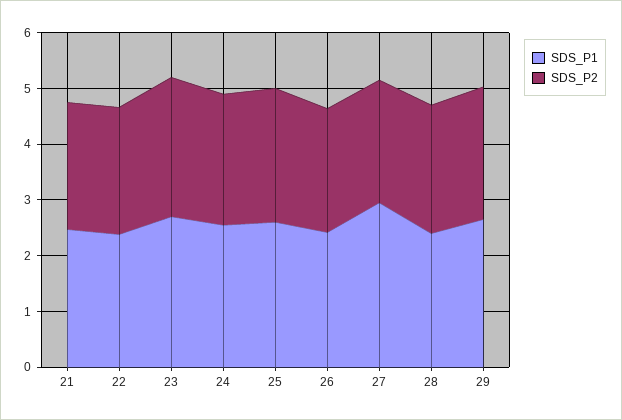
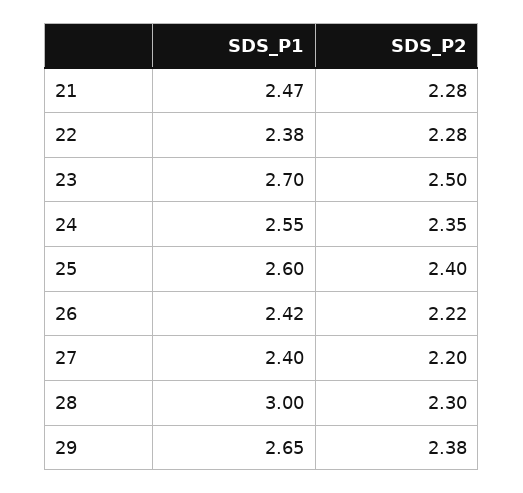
  {
    "SDS_P1": {
      "21": 2.47,
      "22": 2.38,
      "23": 2.7,
      "24": 2.55,
      "25": 2.6,
      "26": 2.42,
-     "27": 3,
+     "27": 2.4,
-     "28": 2.4,
+     "28": 3,
      "29": 2.65
    },
    "SDS_P2": {
      "21": 2.28,
      "22": 2.28,
      "23": 2.5,
      "24": 2.35,
      "25": 2.4,
      "26": 2.22,
      "27": 2.2,
      "28": 2.3,
      "29": 2.38
    }
  }

